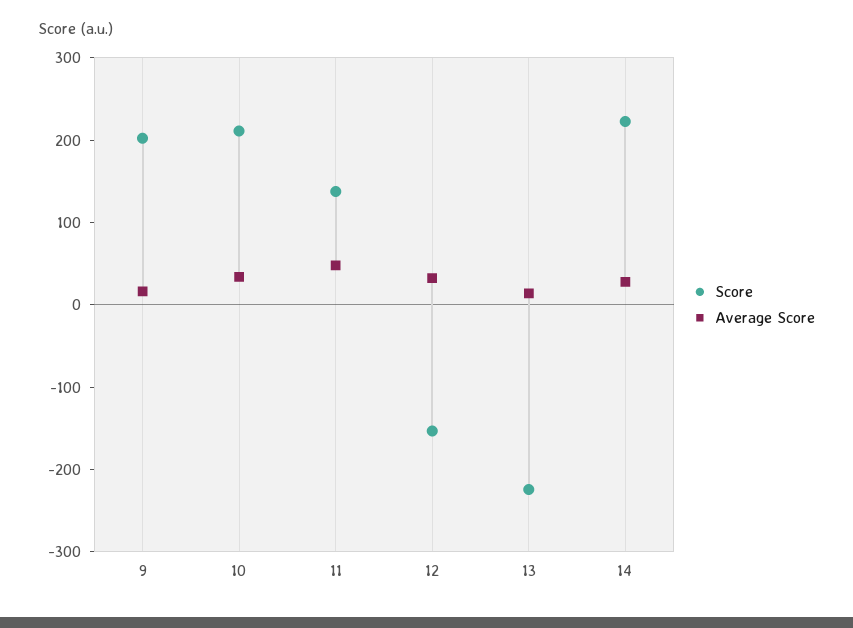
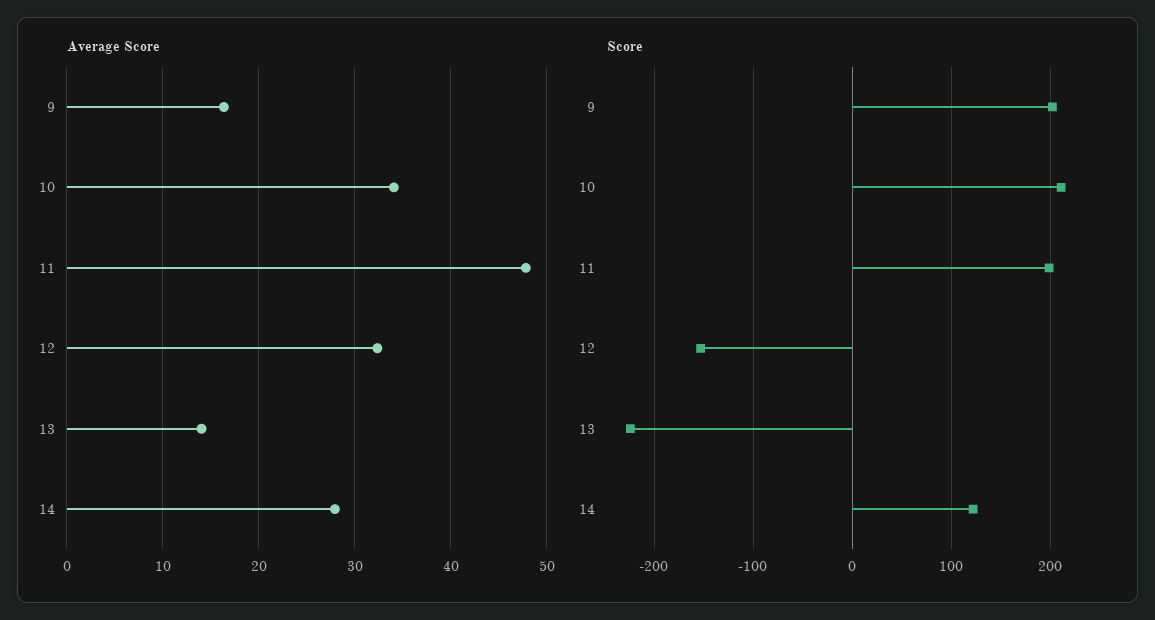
  {
    "Score": {
      "9": 200,
      "10": 210,
-     "11": 140,
+     "11": 200,
      "12": -150,
      "13": -220,
-     "14": 220
+     "14": 120
    },
    "Average Score": {
      "9": 16,
      "10": 34,
      "11": 48,
      "12": 32,
      "13": 14,
      "14": 28
    }
  }

